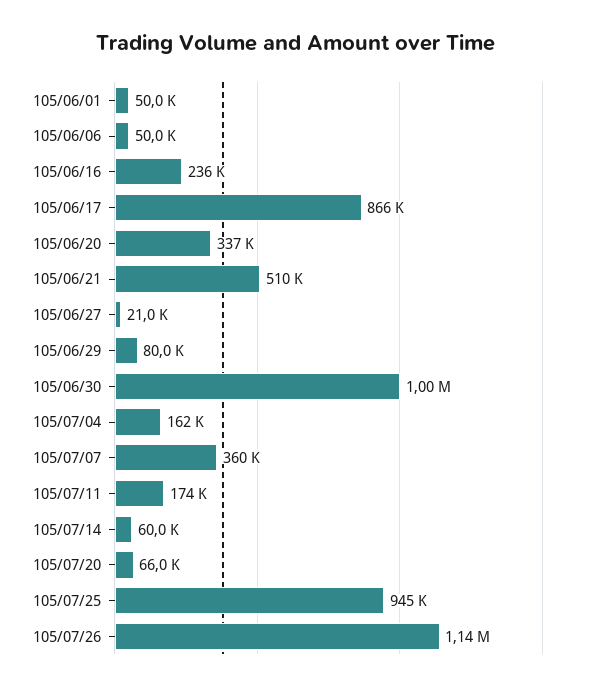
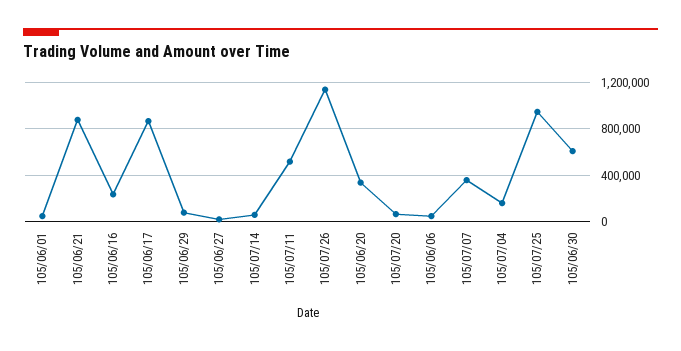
  {
    "105/06/01": 50000,
    "105/06/06": 50000,
    "105/06/16": 236000,
    "105/06/17": 866000,
    "105/06/20": 337000,
-   "105/06/21": 510000,
+   "105/06/21": 900000,
    "105/06/27": 21000,
    "105/06/29": 80000,
-   "105/06/30": 1000000,
+   "105/06/30": 600000,
    "105/07/04": 162000,
    "105/07/07": 360000,
-   "105/07/11": 174000,
+   "105/07/11": 500000,
    "105/07/14": 60000,
    "105/07/20": 66000,
    "105/07/25": 945000,
    "105/07/26": 1140000
  }

